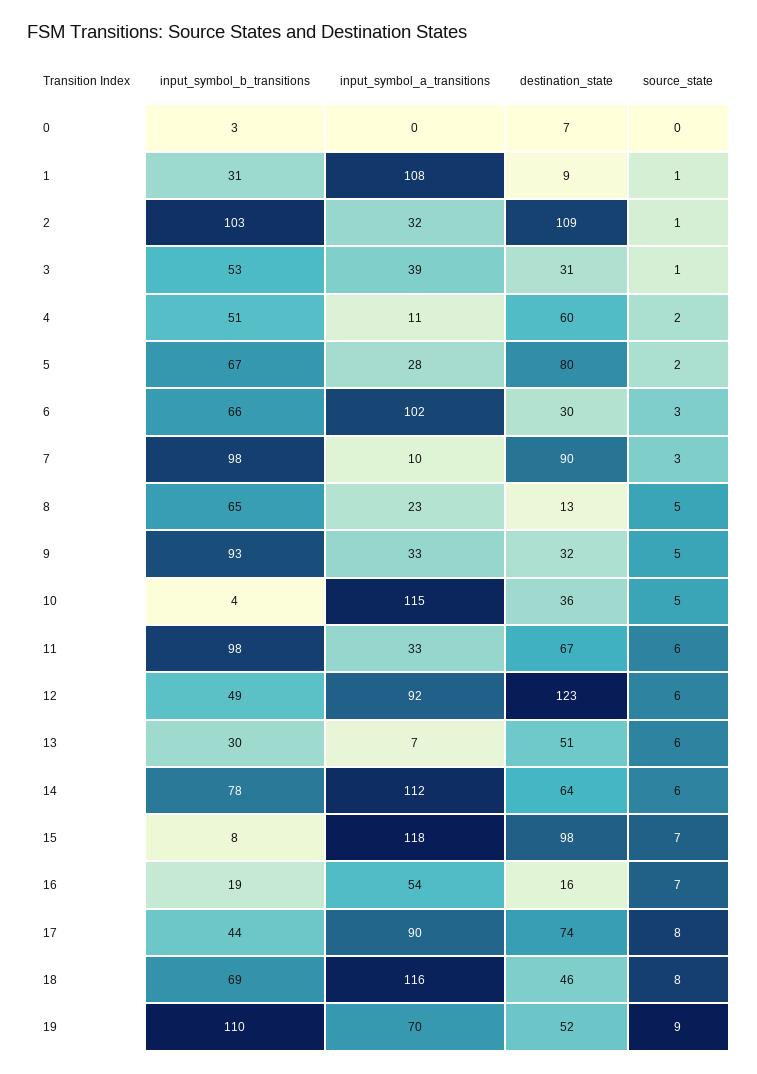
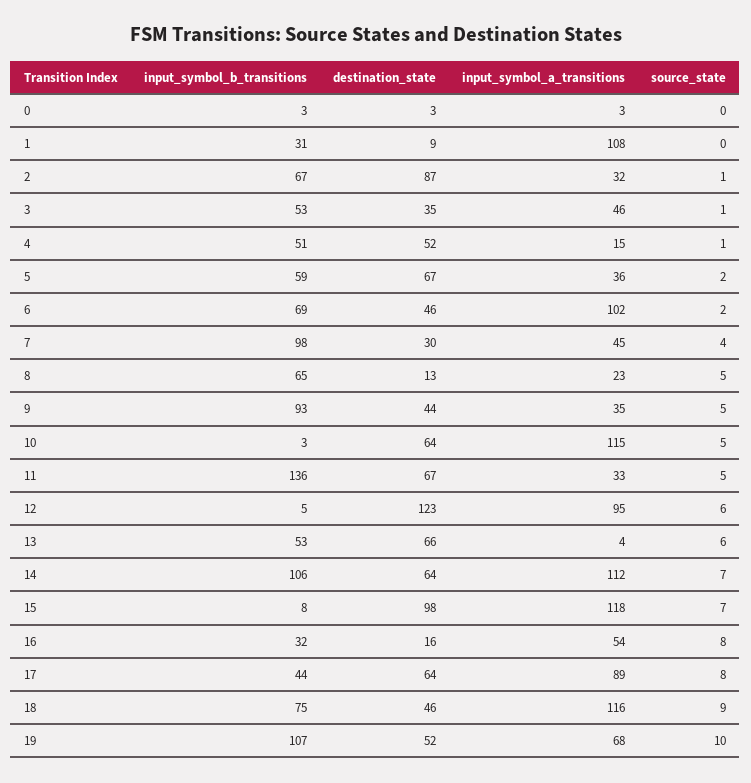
  {
    "input_symbol_b_transitions": {
      "0": 3,
      "1": 31,
-     "2": 103,
+     "2": 67,
      "3": 53,
      "4": 51,
-     "5": 67,
+     "5": 59,
-     "6": 66,
+     "6": 69,
      "7": 98,
      "8": 65,
      "9": 93,
-     "10": 4,
+     "10": 3,
-     "11": 98,
+     "11": 136,
-     "12": 49,
+     "12": 5,
-     "13": 30,
+     "13": 53,
-     "14": 78,
+     "14": 106,
      "15": 8,
-     "16": 19,
+     "16": 32,
      "17": 44,
-     "18": 69,
+     "18": 75,
-     "19": 110
+     "19": 107
    },
    "input_symbol_a_transitions": {
-     "0": 0,
+     "0": 3,
      "1": 108,
      "2": 32,
-     "3": 39,
+     "3": 46,
-     "4": 11,
+     "4": 15,
-     "5": 28,
+     "5": 36,
      "6": 102,
-     "7": 10,
+     "7": 45,
      "8": 23,
-     "9": 33,
+     "9": 35,
      "10": 115,
      "11": 33,
-     "12": 92,
+     "12": 95,
-     "13": 7,
+     "13": 4,
      "14": 112,
      "15": 118,
      "16": 54,
-     "17": 90,
+     "17": 89,
      "18": 116,
-     "19": 70
+     "19": 68
    },
    "destination_state": {
-     "0": 7,
+     "0": 3,
      "1": 9,
-     "2": 109,
+     "2": 87,
-     "3": 31,
+     "3": 35,
-     "4": 60,
+     "4": 52,
-     "5": 80,
+     "5": 67,
-     "6": 30,
+     "6": 46,
-     "7": 90,
+     "7": 30,
      "8": 13,
-     "9": 32,
+     "9": 44,
-     "10": 36,
+     "10": 64,
      "11": 67,
      "12": 123,
-     "13": 51,
+     "13": 66,
      "14": 64,
      "15": 98,
      "16": 16,
-     "17": 74,
+     "17": 64,
      "18": 46,
      "19": 52
    },
    "source_state": {
      "0": 0,
-     "1": 1,
+     "1": 0,
      "2": 1,
      "3": 1,
-     "4": 2,
+     "4": 1,
      "5": 2,
-     "6": 3,
+     "6": 2,
-     "7": 3,
+     "7": 4,
      "8": 5,
      "9": 5,
      "10": 5,
-     "11": 6,
+     "11": 5,
      "12": 6,
      "13": 6,
-     "14": 6,
+     "14": 7,
      "15": 7,
-     "16": 7,
+     "16": 8,
      "17": 8,
-     "18": 8,
+     "18": 9,
-     "19": 9
+     "19": 10
    }
  }

